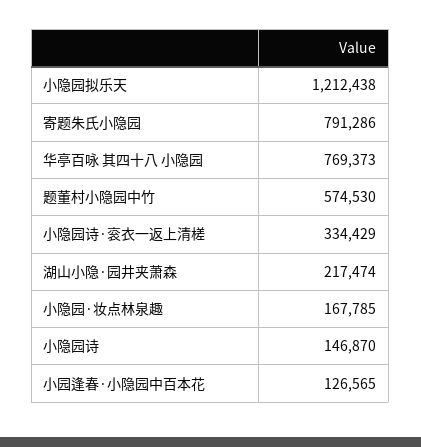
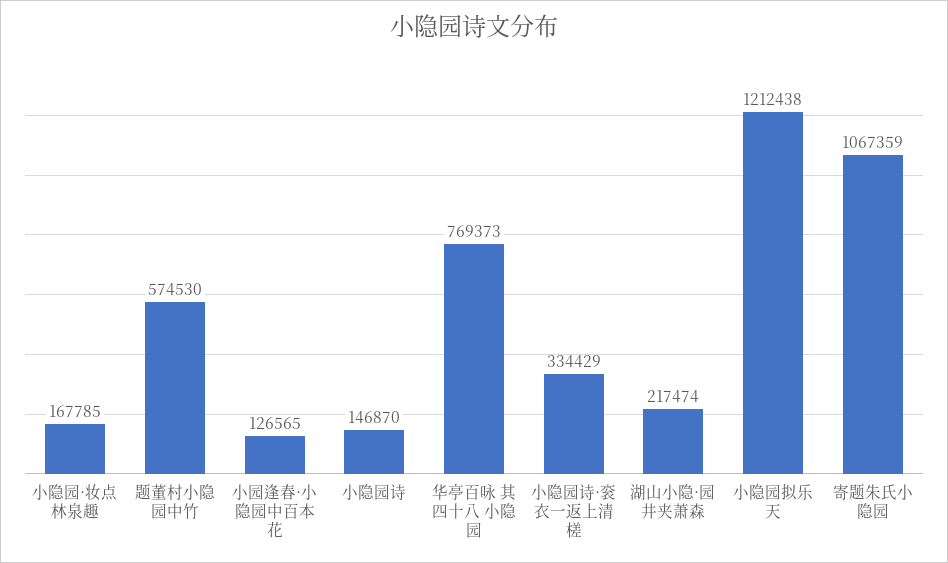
  {
    "小隐园拟乐天": 1212438,
-   "寄题朱氏小隐园": 791286,
+   "寄题朱氏小隐园": 1067359,
    "华亭百咏 其四十八 小隐园": 769373,
    "题董村小隐园中竹": 574530,
    "小隐园诗·衮衣一返上清槎": 334429,
    "湖山小隐·园井夹萧森": 217474,
    "小隐园·妆点林泉趣": 167785,
    "小隐园诗": 146870,
    "小园逢春·小隐园中百本花": 126565
  }

